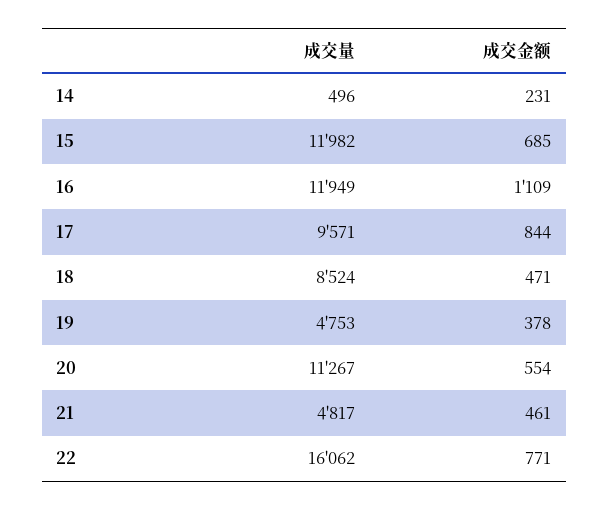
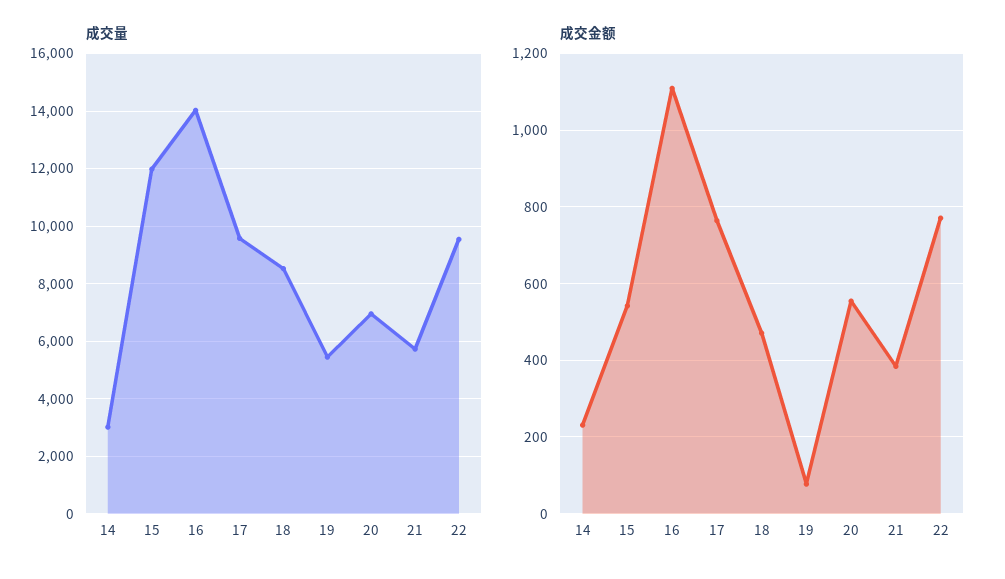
  {
    "成交量": {
-     "14": 496,
+     "14": 3000,
      "15": 11982,
-     "16": 11949,
+     "16": 14000,
      "17": 9571,
      "18": 8524,
-     "19": 4753,
+     "19": 5500,
-     "20": 11267,
+     "20": 7000,
-     "21": 4817,
+     "21": 5750,
-     "22": 16062
+     "22": 9500
    },
    "成交金额": {
      "14": 231,
-     "15": 685,
+     "15": 540,
      "16": 1109,
-     "17": 844,
+     "17": 760,
      "18": 471,
-     "19": 378,
+     "19": 80,
      "20": 554,
-     "21": 461,
+     "21": 380,
      "22": 771
    }
  }

